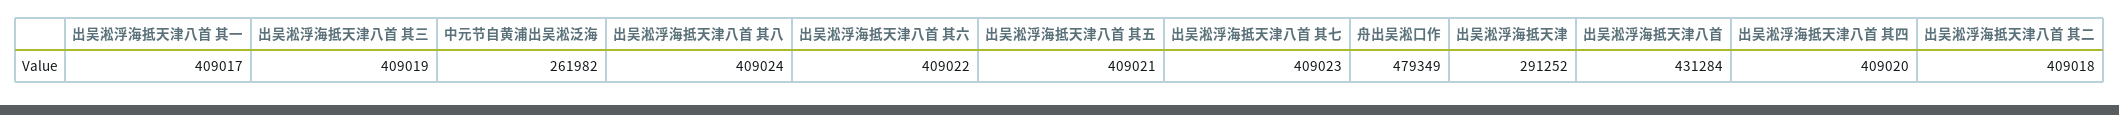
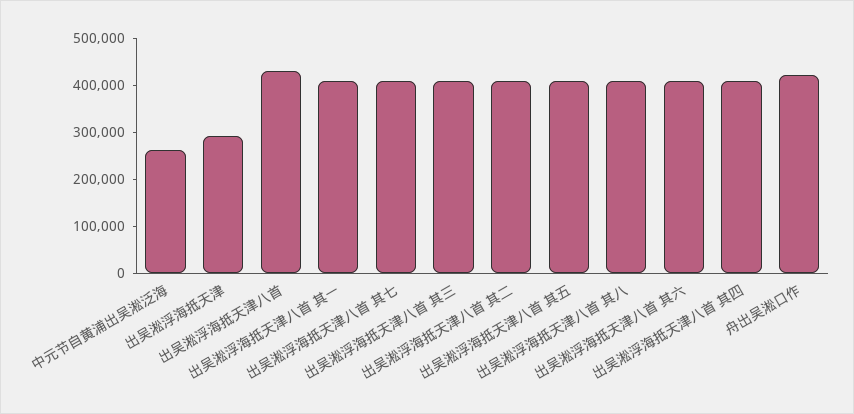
  {
    "出吴淞浮海抵天津八首 其一": 409017,
    "出吴淞浮海抵天津八首 其三": 409019,
    "中元节自黄浦出吴淞泛海": 261982,
    "出吴淞浮海抵天津八首 其八": 409024,
    "出吴淞浮海抵天津八首 其六": 409022,
    "出吴淞浮海抵天津八首 其五": 409021,
    "出吴淞浮海抵天津八首 其七": 409023,
-   "舟出吴淞口作": 479349,
+   "舟出吴淞口作": 420000,
    "出吴淞浮海抵天津": 291252,
    "出吴淞浮海抵天津八首": 431284,
    "出吴淞浮海抵天津八首 其四": 409020,
    "出吴淞浮海抵天津八首 其二": 409018
  }

